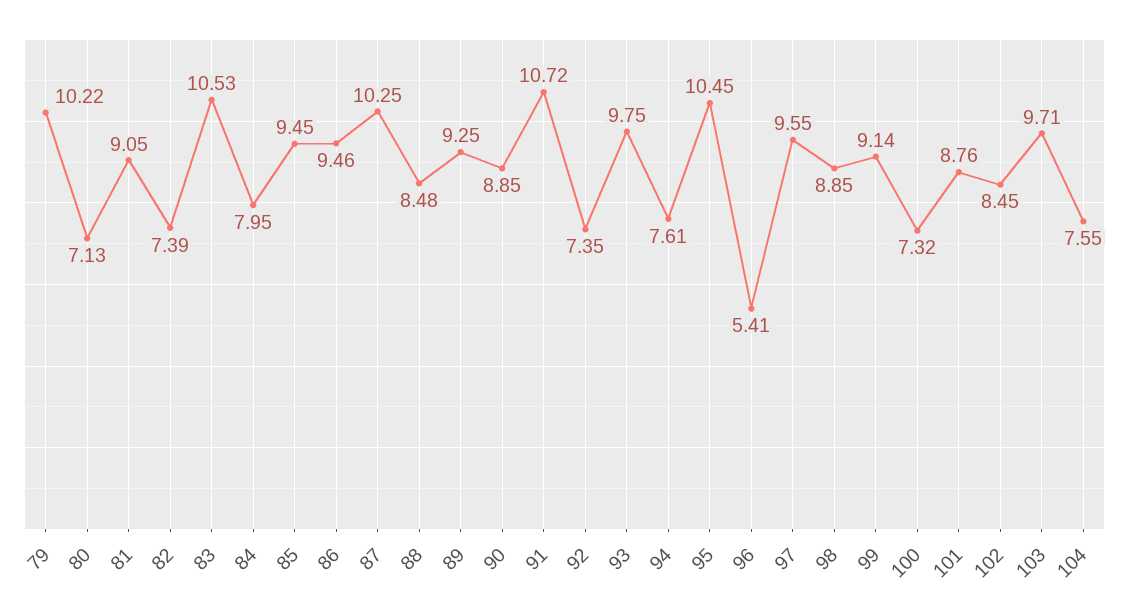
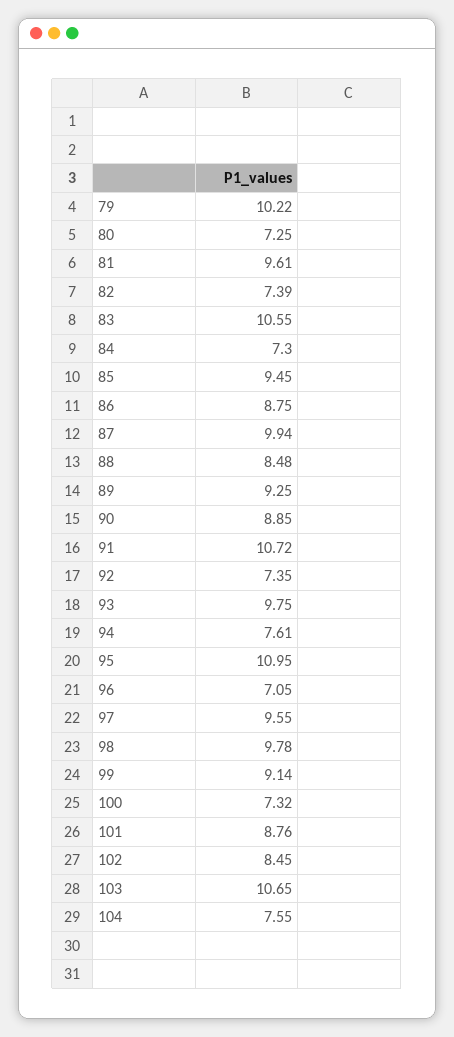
  {
    "79": 10.22,
-   "80": 7.13,
+   "80": 7.25,
-   "81": 9.05,
+   "81": 9.61,
    "82": 7.39,
-   "83": 10.53,
+   "83": 10.55,
-   "84": 7.95,
+   "84": 7.3,
    "85": 9.45,
-   "86": 9.46,
+   "86": 8.75,
-   "87": 10.25,
+   "87": 9.94,
    "88": 8.48,
    "89": 9.25,
    "90": 8.85,
    "91": 10.72,
    "92": 7.35,
    "93": 9.75,
    "94": 7.61,
-   "95": 10.45,
+   "95": 10.95,
-   "96": 5.41,
+   "96": 7.05,
    "97": 9.55,
-   "98": 8.85,
+   "98": 9.78,
    "99": 9.14,
    "100": 7.32,
    "101": 8.76,
    "102": 8.45,
-   "103": 9.71,
+   "103": 10.65,
    "104": 7.55
  }

